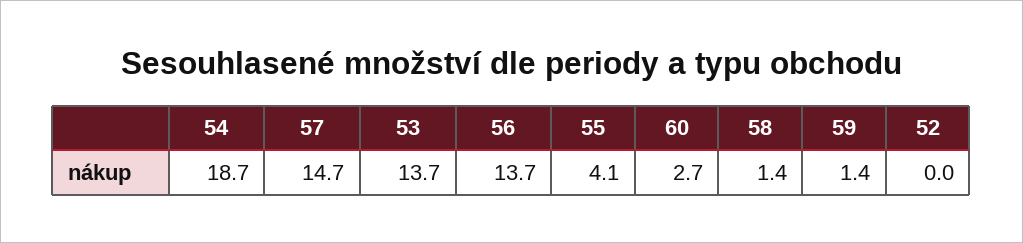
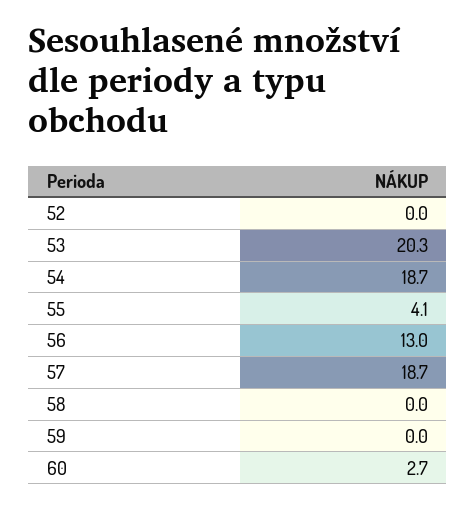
  {
    "54": 18.7,
-   "57": 14.7,
+   "57": 18.7,
-   "53": 13.7,
+   "53": 20.3,
-   "56": 13.7,
+   "56": 13,
    "55": 4.1,
    "60": 2.7,
-   "58": 1.4,
+   "58": 0,
-   "59": 1.4,
+   "59": 0,
    "52": 0
  }

